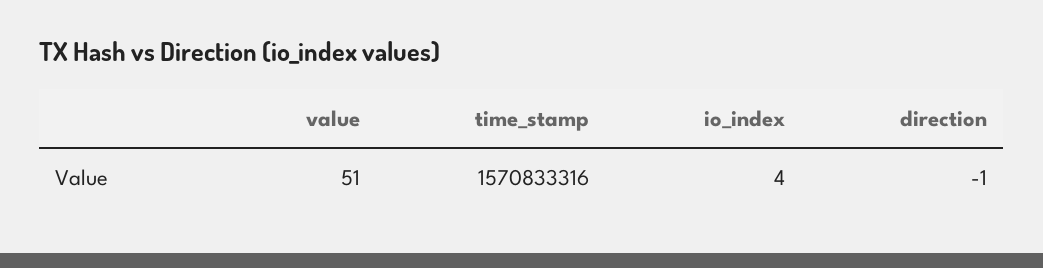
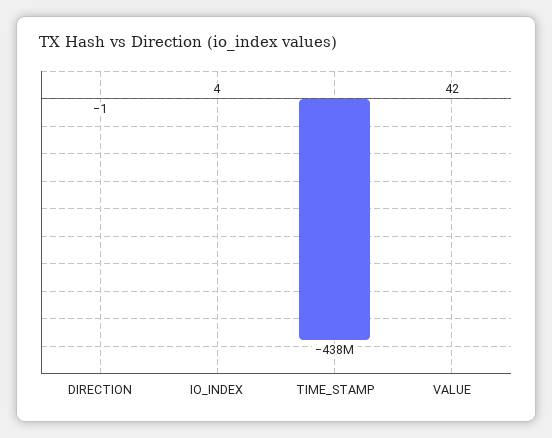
  {
-   "value": 51,
+   "value": 42,
-   "time_stamp": 1570833316,
+   "time_stamp": -438000000,
    "io_index": 4,
    "direction": -1
  }

